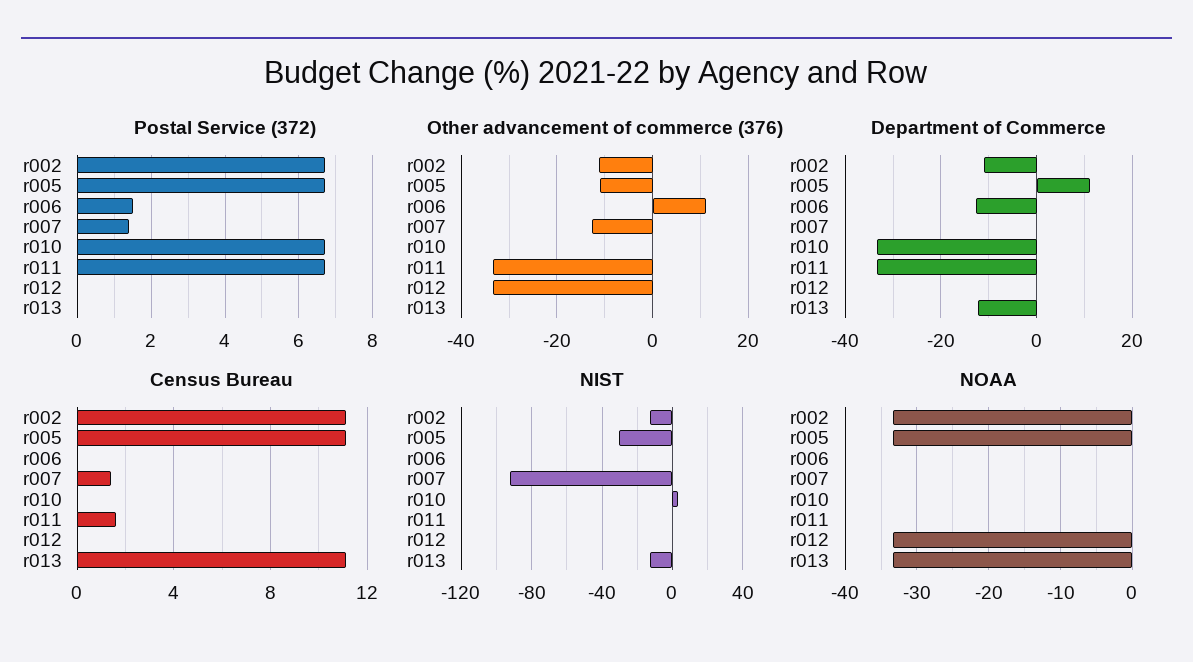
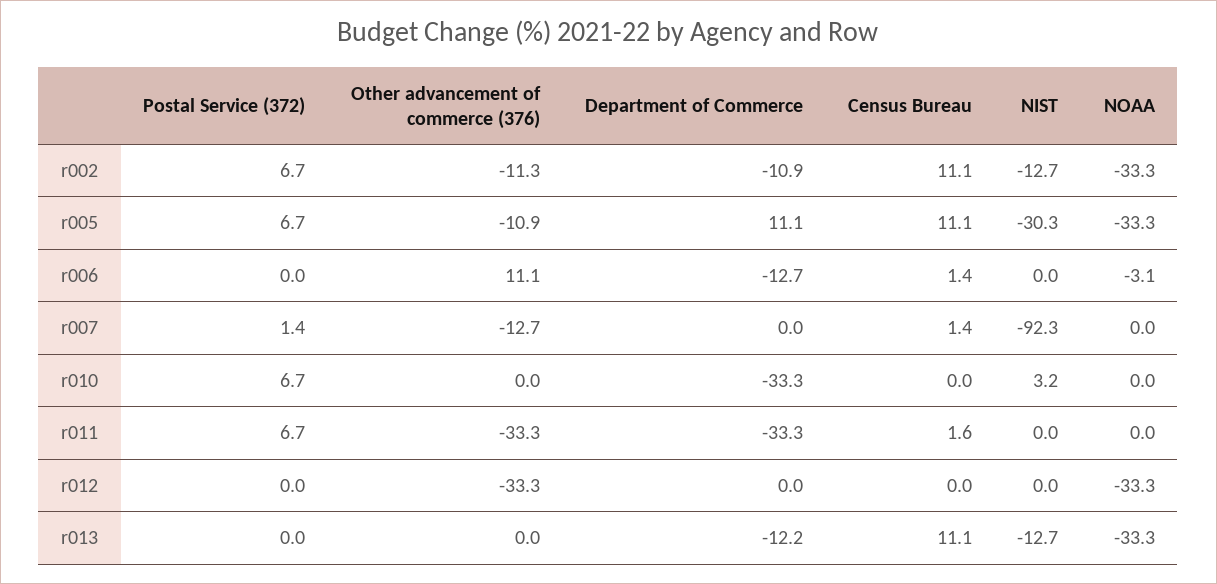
  {
    "Postal Service (372)": {
      "r002": 6.7,
      "r005": 6.7,
-     "r006": 1.5,
+     "r006": 0,
      "r007": 1.4,
      "r010": 6.7,
      "r011": 6.7,
      "r012": 0,
      "r013": 0
    },
    "Other advancement of commerce (376)": {
      "r002": -11.3,
      "r005": -10.9,
      "r006": 11.1,
      "r007": -12.7,
      "r010": 0,
      "r011": -33.3,
      "r012": -33.3,
      "r013": 0
    },
    "Department of Commerce": {
      "r002": -10.9,
      "r005": 11.1,
      "r006": -12.7,
      "r007": 0,
      "r010": -33.3,
      "r011": -33.3,
      "r012": 0,
      "r013": -12.2
    },
    "Census Bureau": {
      "r002": 11.1,
      "r005": 11.1,
-     "r006": 0,
+     "r006": 1.4,
      "r007": 1.4,
      "r010": 0,
      "r011": 1.6,
      "r012": 0,
      "r013": 11.1
    },
    "NIST": {
      "r002": -12.7,
      "r005": -30.3,
      "r006": 0,
      "r007": -92.3,
      "r010": 3.2,
      "r011": 0,
      "r012": 0,
      "r013": -12.7
    },
    "NOAA": {
      "r002": -33.3,
      "r005": -33.3,
-     "r006": 0,
+     "r006": -3.1,
      "r007": 0,
      "r010": 0,
      "r011": 0,
      "r012": -33.3,
      "r013": -33.3
    }
  }

